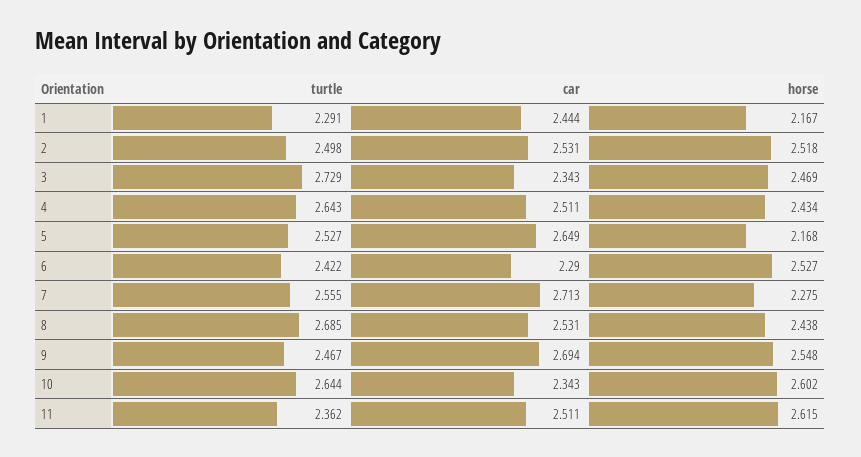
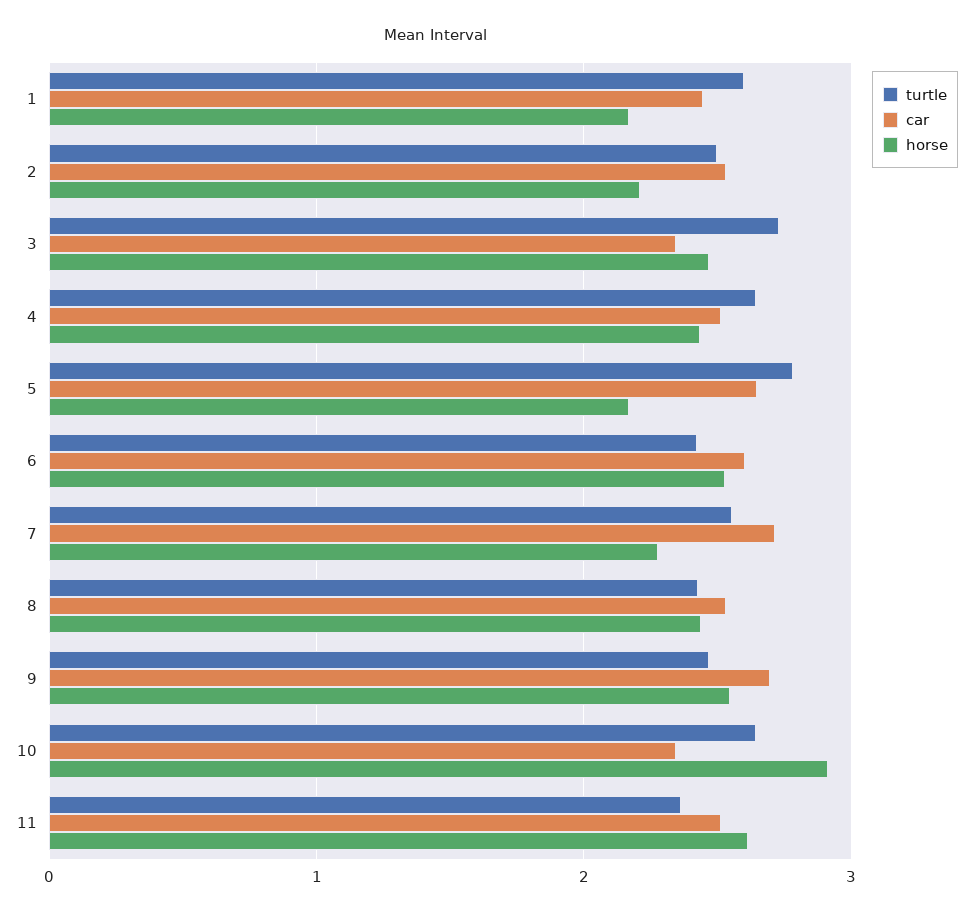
  {
    "turtle": {
-     "1": 2.291,
+     "1": 2.6,
      "2": 2.498,
      "3": 2.729,
      "4": 2.643,
-     "5": 2.527,
+     "5": 2.8,
      "6": 2.422,
      "7": 2.555,
-     "8": 2.685,
+     "8": 2.4,
      "9": 2.467,
      "10": 2.644,
      "11": 2.362
    },
    "car": {
      "1": 2.444,
      "2": 2.531,
      "3": 2.343,
      "4": 2.511,
      "5": 2.649,
-     "6": 2.29,
+     "6": 2.6,
      "7": 2.713,
      "8": 2.531,
      "9": 2.694,
      "10": 2.343,
      "11": 2.511
    },
    "horse": {
      "1": 2.167,
-     "2": 2.518,
+     "2": 2.2,
      "3": 2.469,
      "4": 2.434,
      "5": 2.168,
      "6": 2.527,
      "7": 2.275,
      "8": 2.438,
      "9": 2.548,
-     "10": 2.602,
+     "10": 2.9,
      "11": 2.615
    }
  }

